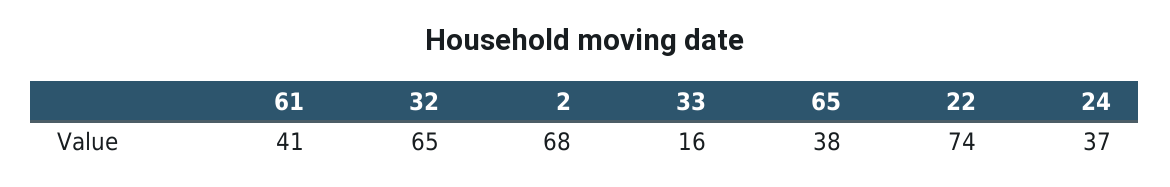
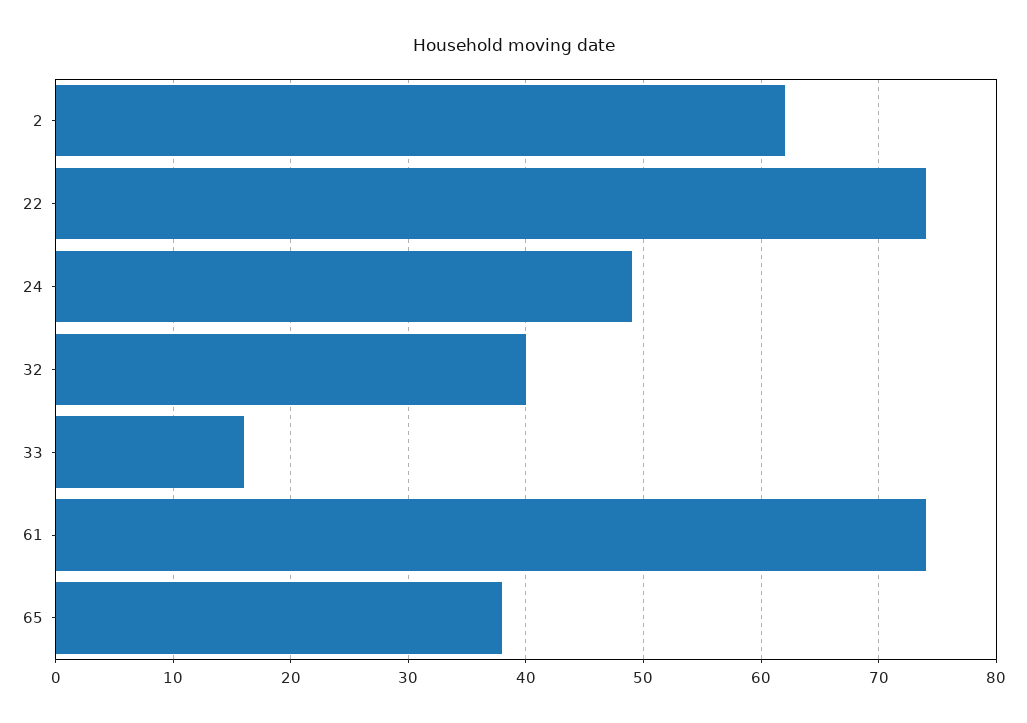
  {
-   "61": 41,
+   "61": 74,
-   "32": 65,
+   "32": 40,
-   "2": 68,
+   "2": 62,
    "33": 16,
    "65": 38,
    "22": 74,
-   "24": 37
+   "24": 49
  }

